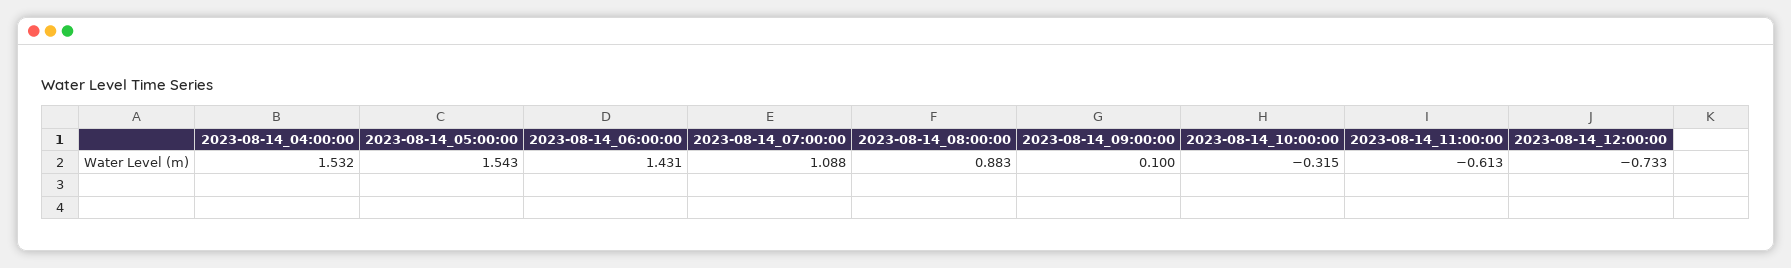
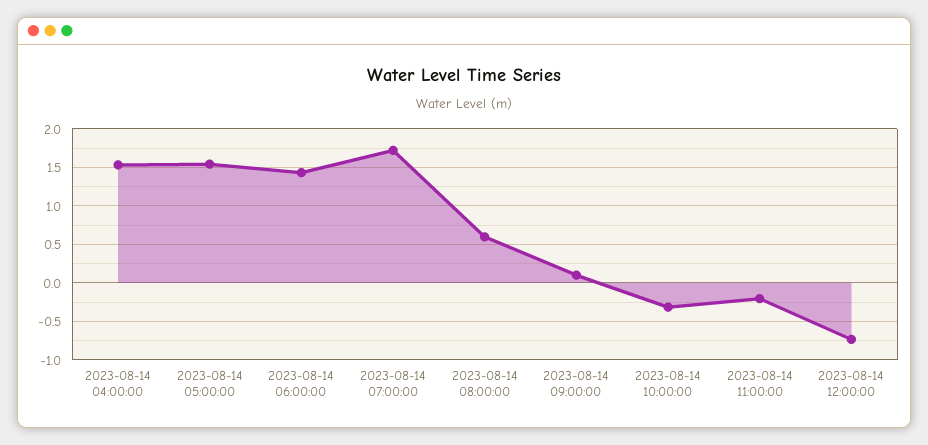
  {
    "2023-08-14_04:00:00": 1.532,
    "2023-08-14_05:00:00": 1.543,
    "2023-08-14_06:00:00": 1.431,
-   "2023-08-14_07:00:00": 1.088,
+   "2023-08-14_07:00:00": 1.7,
-   "2023-08-14_08:00:00": 0.883,
+   "2023-08-14_08:00:00": 0.6,
    "2023-08-14_09:00:00": 0.1,
    "2023-08-14_10:00:00": -0.315,
-   "2023-08-14_11:00:00": -0.613,
+   "2023-08-14_11:00:00": -0.2,
    "2023-08-14_12:00:00": -0.733
  }

